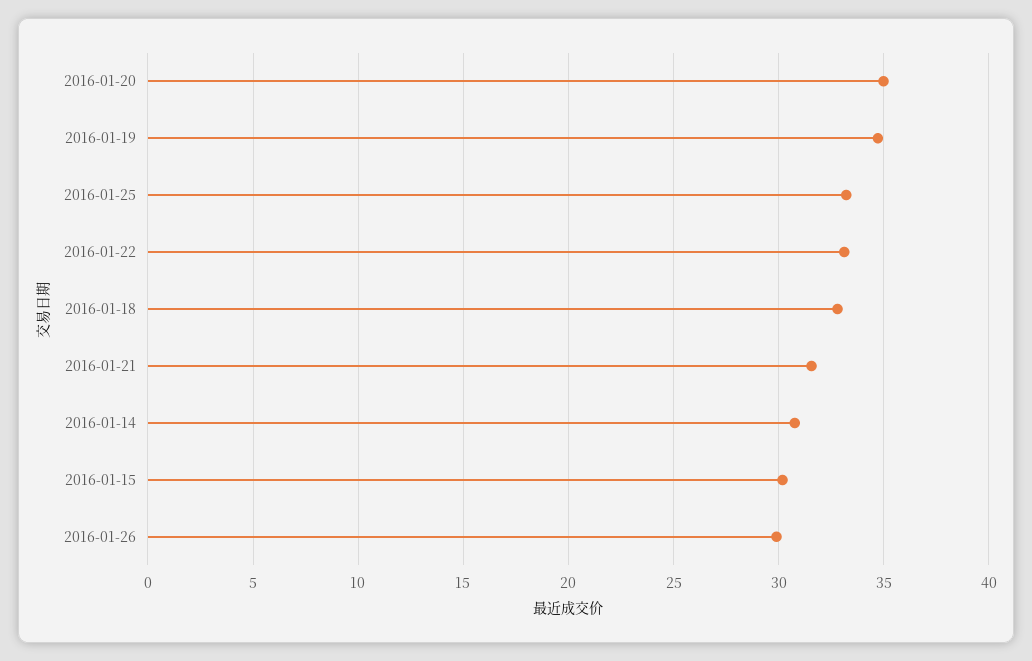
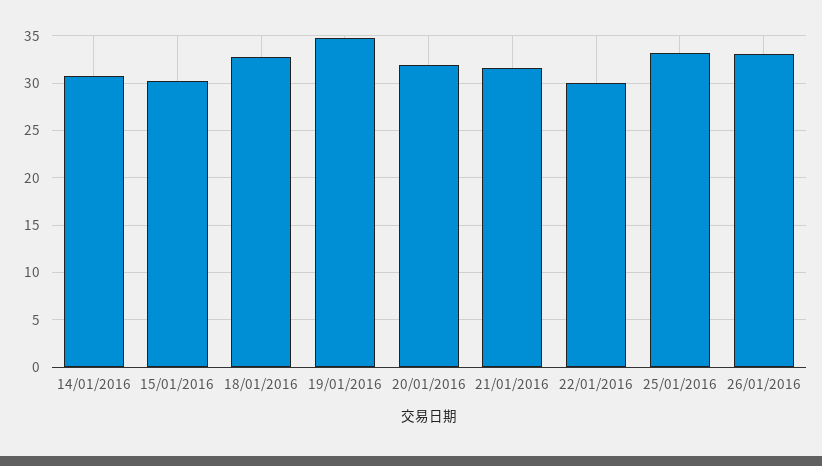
  {
-   "2016-01-20": 35,
+   "2016-01-20": 32,
    "2016-01-19": 34.5,
    "2016-01-25": 33,
-   "2016-01-22": 33,
+   "2016-01-22": 30,
    "2016-01-18": 33,
    "2016-01-21": 31.5,
    "2016-01-14": 31,
    "2016-01-15": 30,
-   "2016-01-26": 30
+   "2016-01-26": 33
  }

